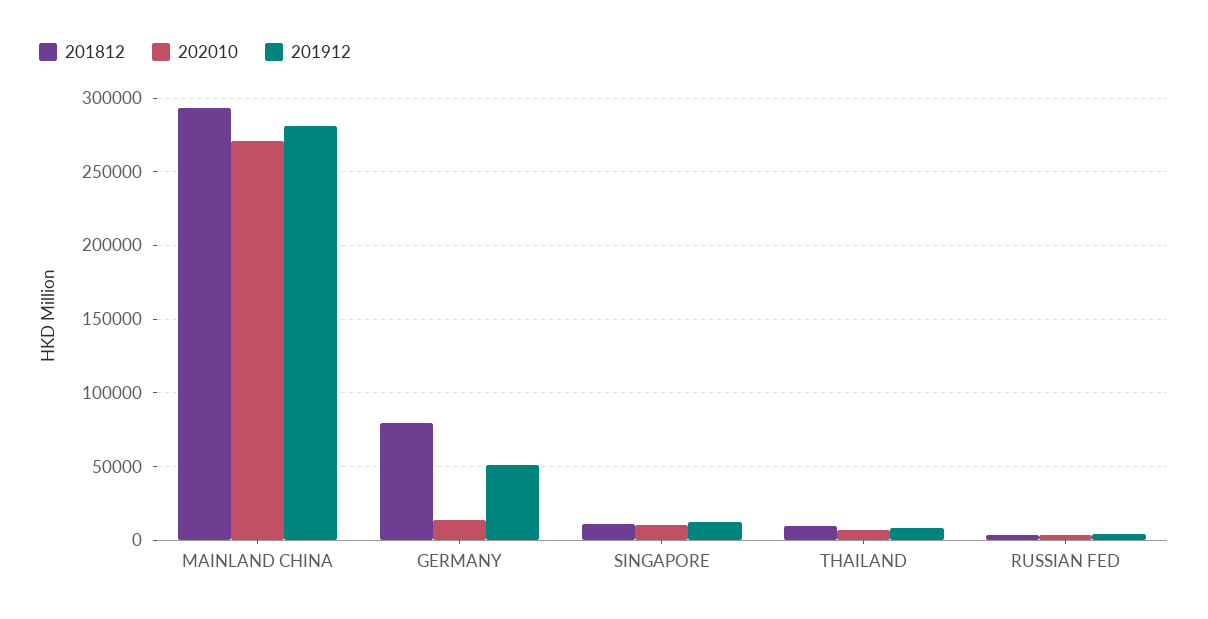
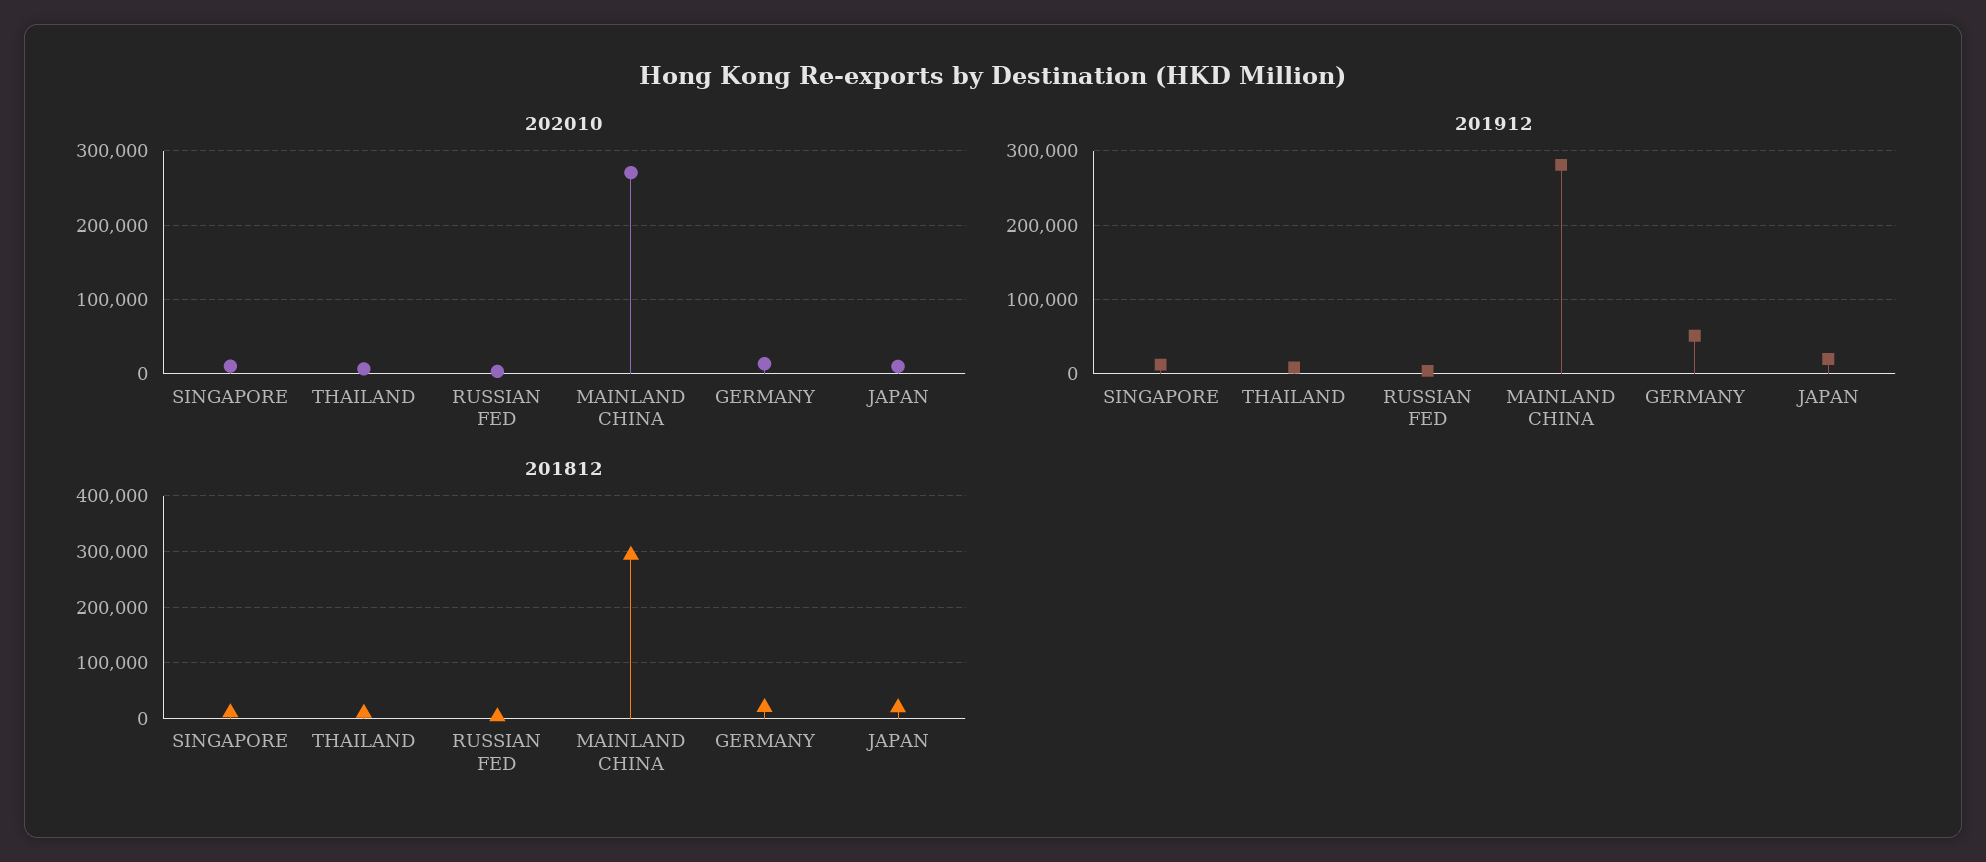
  {
    "201812": {
      "MAINLAND CHINA": 295000,
-     "GERMANY": 80000,
+     "GERMANY": 20000,
      "SINGAPORE": 10000,
      "THAILAND": 10000,
-     "RUSSIAN FED": 5000
+     "RUSSIAN FED": 5000,
+     "JAPAN": 20000
    },
    "202010": {
      "MAINLAND CHINA": 270000,
      "GERMANY": 15000,
      "SINGAPORE": 10000,
      "THAILAND": 5000,
-     "RUSSIAN FED": 5000
+     "RUSSIAN FED": 5000,
+     "JAPAN": 10000
    },
    "201912": {
      "MAINLAND CHINA": 280000,
      "GERMANY": 50000,
      "SINGAPORE": 10000,
      "THAILAND": 10000,
-     "RUSSIAN FED": 5000
+     "RUSSIAN FED": 5000,
+     "JAPAN": 20000
    }
  }

